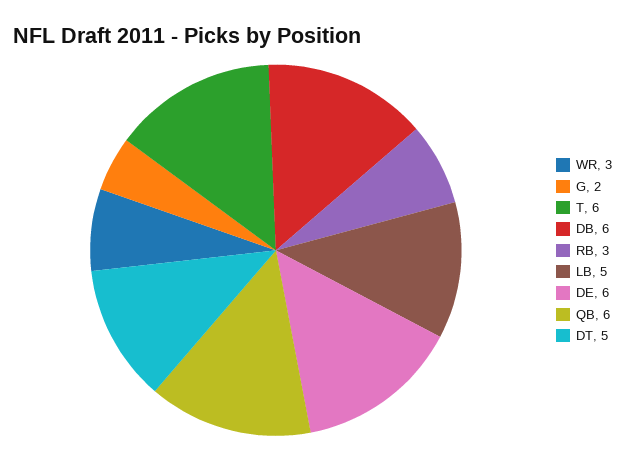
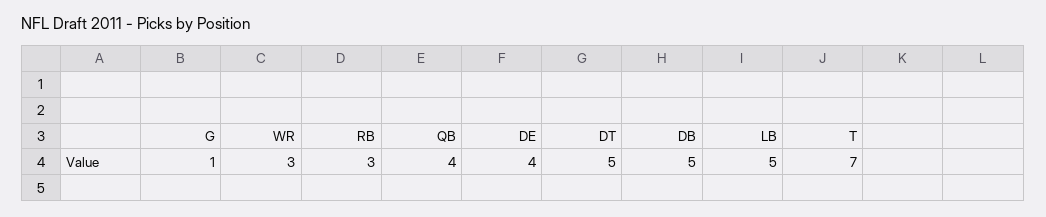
  {
    "WR": 3,
-   "G": 2,
+   "G": 1,
-   "T": 6,
+   "T": 7,
-   "DB": 6,
+   "DB": 5,
    "RB": 3,
    "LB": 5,
-   "DE": 6,
+   "DE": 4,
-   "QB": 6,
+   "QB": 4,
    "DT": 5
  }

